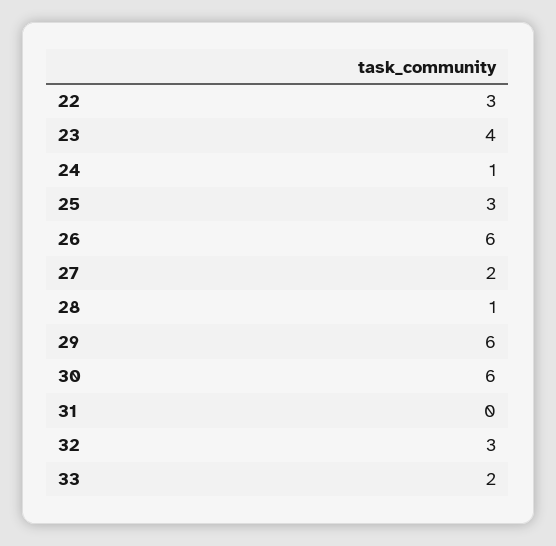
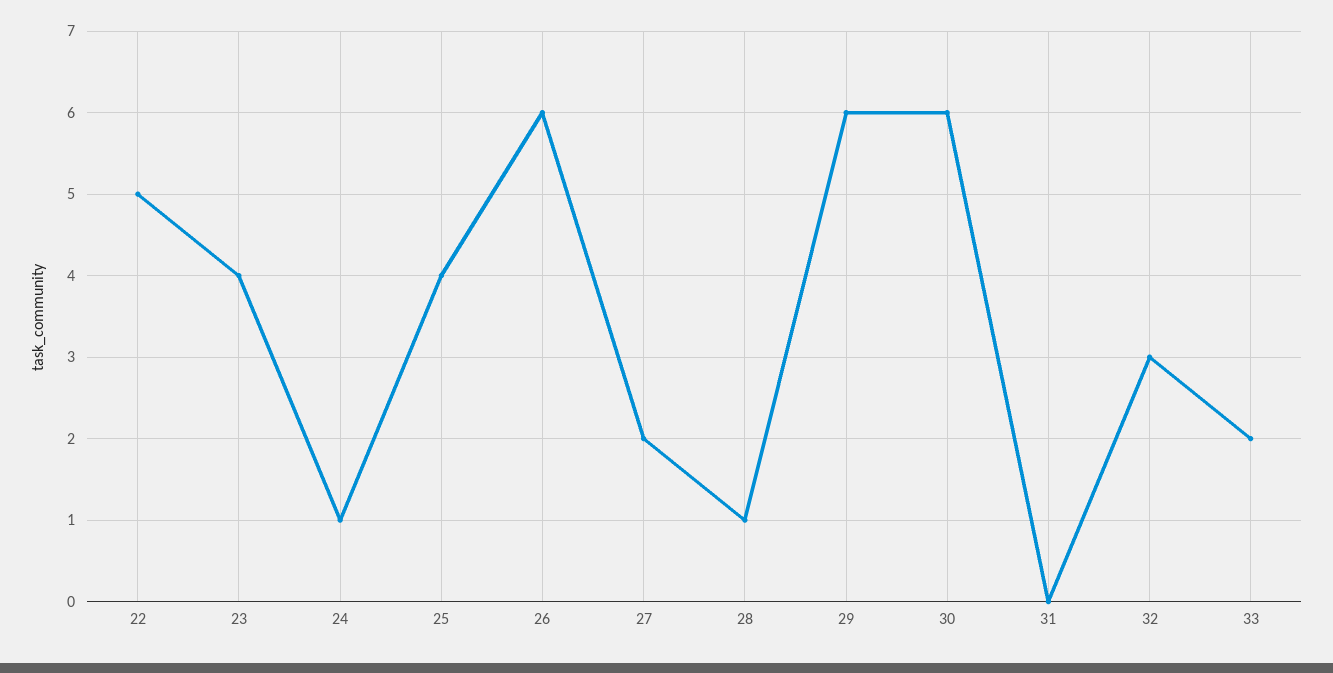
  {
-   "22": 3,
+   "22": 5,
    "23": 4,
    "24": 1,
-   "25": 3,
+   "25": 4,
    "26": 6,
    "27": 2,
    "28": 1,
    "29": 6,
    "30": 6,
    "31": 0,
    "32": 3,
    "33": 2
  }

